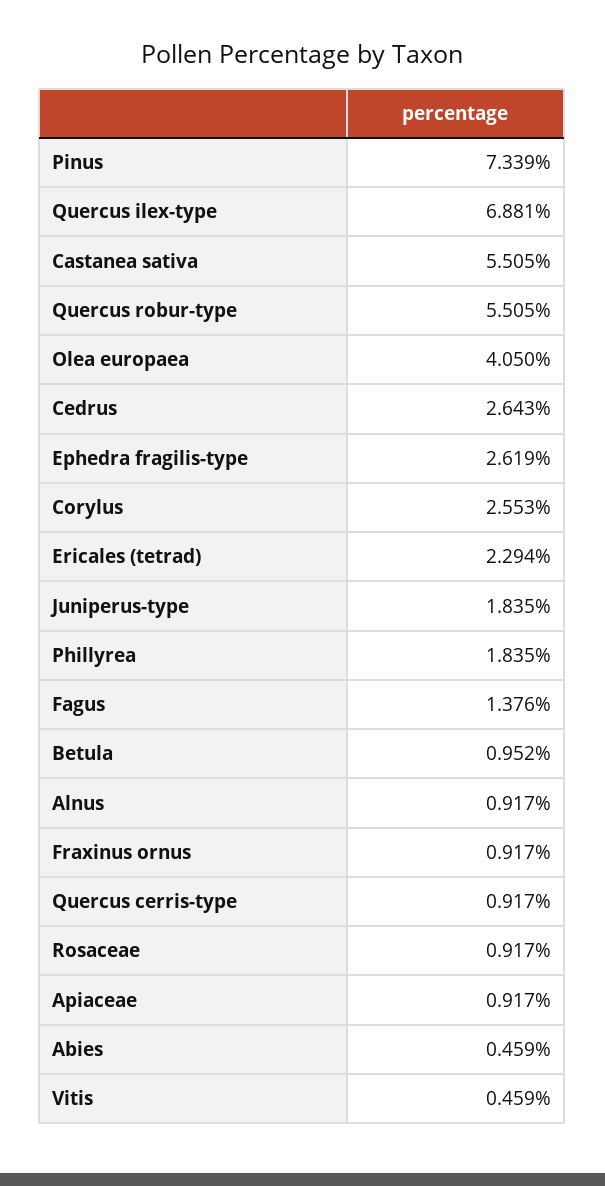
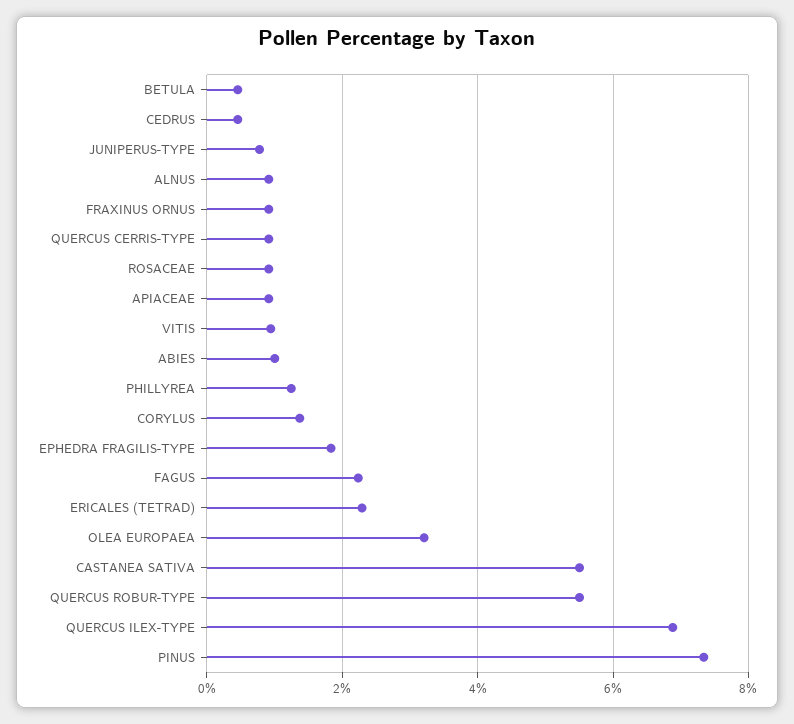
  {
    "Pinus": 7.339,
    "Quercus ilex-type": 6.881,
    "Castanea sativa": 5.505,
    "Quercus robur-type": 5.505,
-   "Olea europaea": 4.05,
+   "Olea europaea": 3.2,
-   "Cedrus": 2.643,
+   "Cedrus": 0.4,
-   "Ephedra fragilis-type": 2.619,
+   "Ephedra fragilis-type": 1.8,
-   "Corylus": 2.553,
+   "Corylus": 1.4,
    "Ericales (tetrad)": 2.294,
-   "Juniperus-type": 1.835,
+   "Juniperus-type": 0.8,
-   "Phillyrea": 1.835,
+   "Phillyrea": 1.2,
-   "Fagus": 1.376,
+   "Fagus": 2.2,
-   "Betula": 0.952,
+   "Betula": 0.4,
    "Alnus": 0.917,
    "Fraxinus ornus": 0.917,
    "Quercus cerris-type": 0.917,
    "Rosaceae": 0.917,
    "Apiaceae": 0.917,
-   "Abies": 0.459,
+   "Abies": 1,
-   "Vitis": 0.459
+   "Vitis": 1
  }

